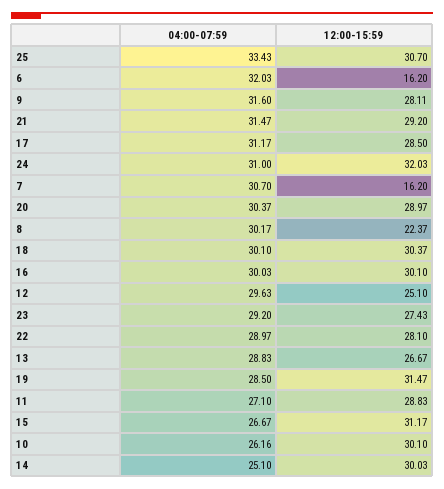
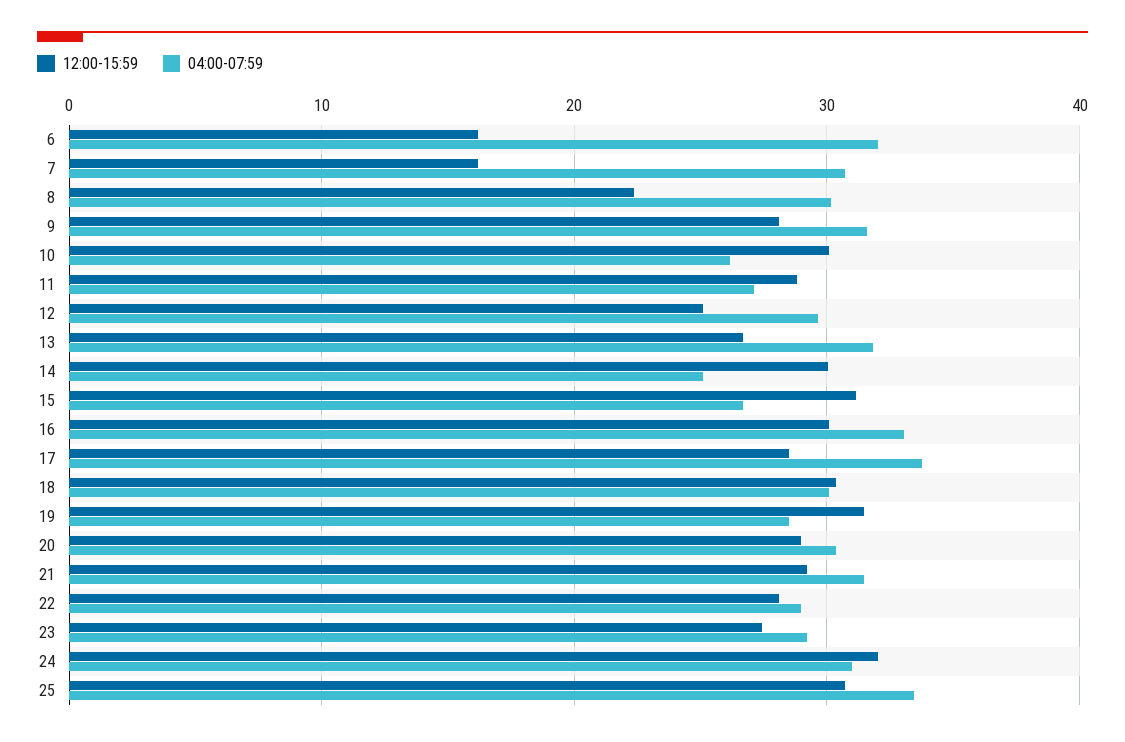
  {
    "04:00-07:59": {
      "25": 33.43,
      "6": 32.03,
      "9": 31.6,
      "21": 31.47,
-     "17": 31.17,
+     "17": 34,
      "24": 31,
      "7": 30.7,
      "20": 30.37,
      "8": 30.17,
      "18": 30.1,
-     "16": 30.03,
+     "16": 33,
      "12": 29.63,
      "23": 29.2,
      "22": 28.97,
-     "13": 28.83,
+     "13": 32,
      "19": 28.5,
      "11": 27.1,
      "15": 26.67,
      "10": 26.16,
      "14": 25.1
    },
    "12:00-15:59": {
      "25": 30.7,
      "6": 16.2,
      "9": 28.11,
      "21": 29.2,
      "17": 28.5,
      "24": 32.03,
      "7": 16.2,
      "20": 28.97,
      "8": 22.37,
      "18": 30.37,
      "16": 30.1,
      "12": 25.1,
      "23": 27.43,
      "22": 28.1,
      "13": 26.67,
      "19": 31.47,
      "11": 28.83,
      "15": 31.17,
      "10": 30.1,
      "14": 30.03
    }
  }

